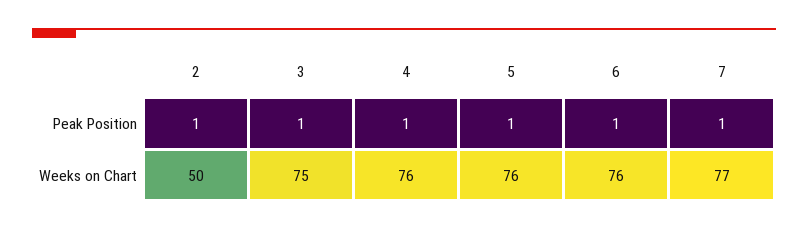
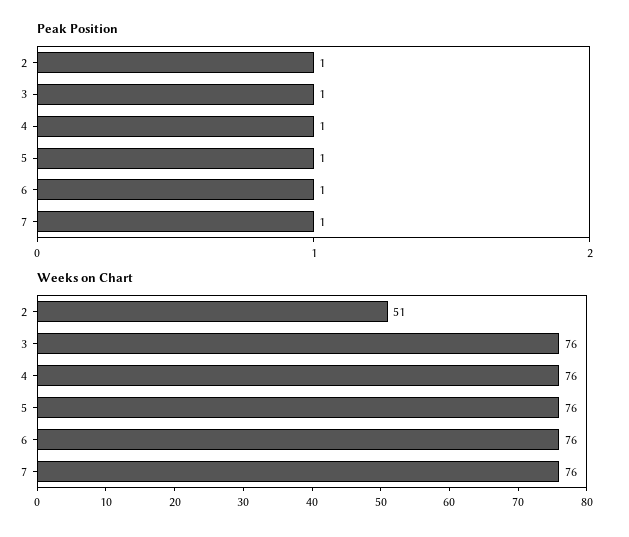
  {
    "Peak Position": {
      "2": 1,
      "3": 1,
      "4": 1,
      "5": 1,
      "6": 1,
      "7": 1
    },
    "Weeks on Chart": {
-     "2": 50,
+     "2": 51,
-     "3": 75,
+     "3": 76,
      "4": 76,
      "5": 76,
      "6": 76,
-     "7": 77
+     "7": 76
    }
  }

